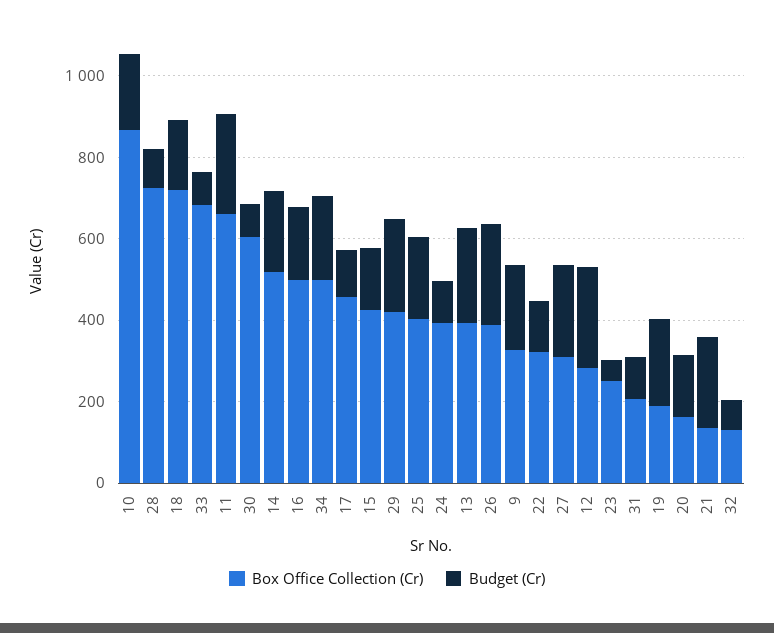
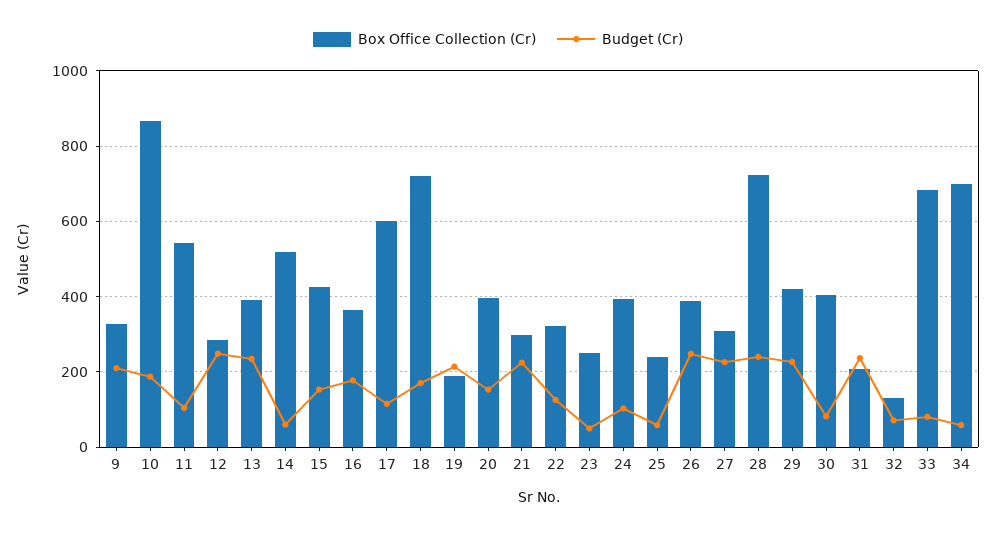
  {
    "Box Office Collection (Cr)": {
      "10": 860,
      "28": 720,
      "18": 720,
      "33": 680,
-     "11": 650,
+     "11": 540,
-     "30": 600,
+     "30": 400,
      "14": 520,
-     "16": 500,
+     "16": 360,
-     "34": 500,
+     "34": 700,
-     "17": 450,
+     "17": 600,
      "15": 420,
      "29": 420,
-     "25": 400,
+     "25": 240,
      "24": 400,
      "13": 400,
      "26": 380,
      "9": 320,
      "22": 320,
      "27": 300,
      "12": 280,
      "23": 260,
      "31": 200,
      "19": 180,
-     "20": 150,
+     "20": 400,
-     "21": 150,
+     "21": 300,
      "32": 140
    },
    "Budget (Cr)": {
      "10": 180,
-     "28": 100,
+     "28": 240,
      "18": 160,
      "33": 80,
-     "11": 250,
+     "11": 100,
      "30": 80,
-     "14": 200,
+     "14": 60,
      "16": 180,
-     "34": 200,
+     "34": 60,
      "17": 120,
      "15": 160,
      "29": 220,
-     "25": 200,
+     "25": 60,
      "24": 100,
      "13": 240,
      "26": 240,
      "9": 220,
      "22": 120,
      "27": 220,
      "12": 240,
      "23": 60,
-     "31": 100,
+     "31": 240,
      "19": 220,
      "20": 160,
      "21": 220,
      "32": 80
    }
  }

